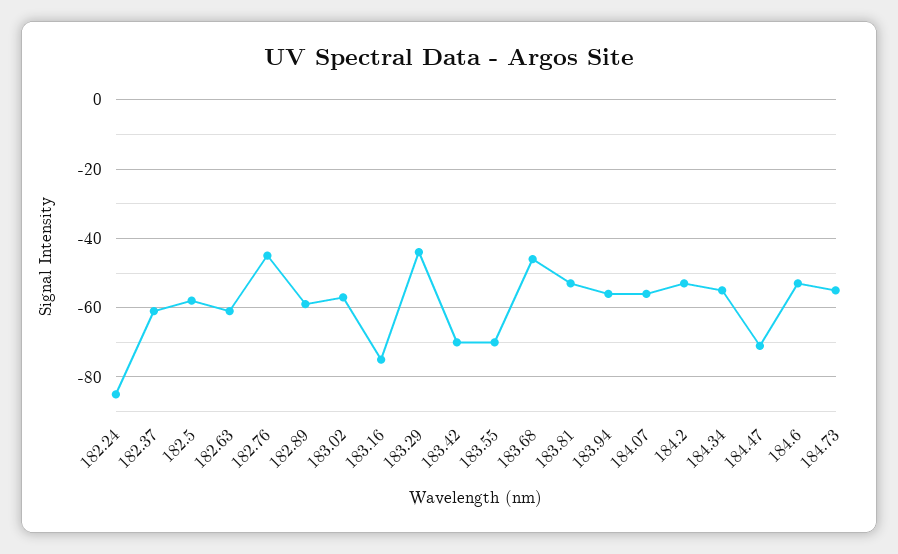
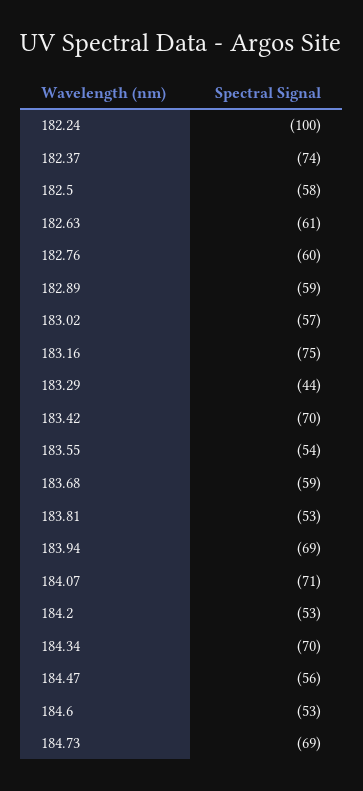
  {
-   "182.24": -85,
+   "182.24": -100,
-   "182.37": -60,
+   "182.37": -74,
    "182.5": -58,
    "182.63": -61,
-   "182.76": -45,
+   "182.76": -60,
    "182.89": -59,
    "183.02": -57,
    "183.16": -75,
    "183.29": -44,
    "183.42": -70,
-   "183.55": -70,
+   "183.55": -54,
-   "183.68": -45,
+   "183.68": -59,
    "183.81": -53,
-   "183.94": -55,
+   "183.94": -69,
-   "184.07": -55,
+   "184.07": -71,
    "184.2": -53,
-   "184.34": -55,
+   "184.34": -70,
-   "184.47": -70,
+   "184.47": -56,
    "184.6": -53,
-   "184.73": -55
+   "184.73": -69
  }

